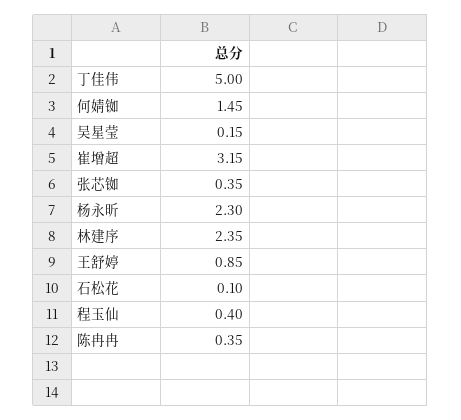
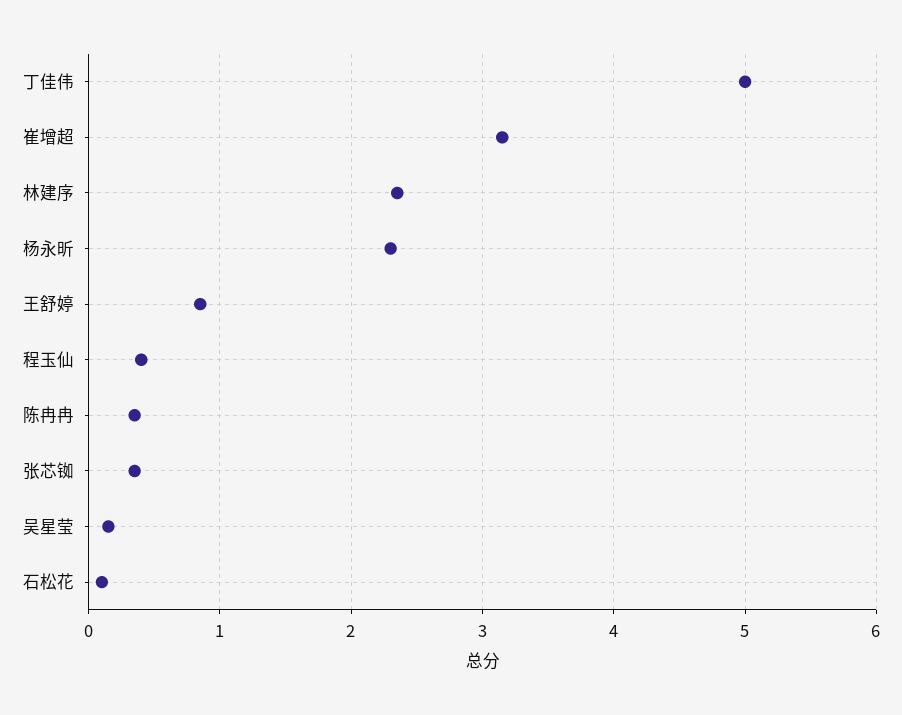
  {
    "丁佳伟": 5,
-   "何婧铷": 1.45,
    "吴星莹": 0.15,
    "崔增超": 3.15,
    "张芯铷": 0.35,
    "杨永昕": 2.3,
    "林建序": 2.35,
    "王舒婷": 0.85,
    "石松花": 0.1,
    "程玉仙": 0.4,
    "陈冉冉": 0.35
  }

